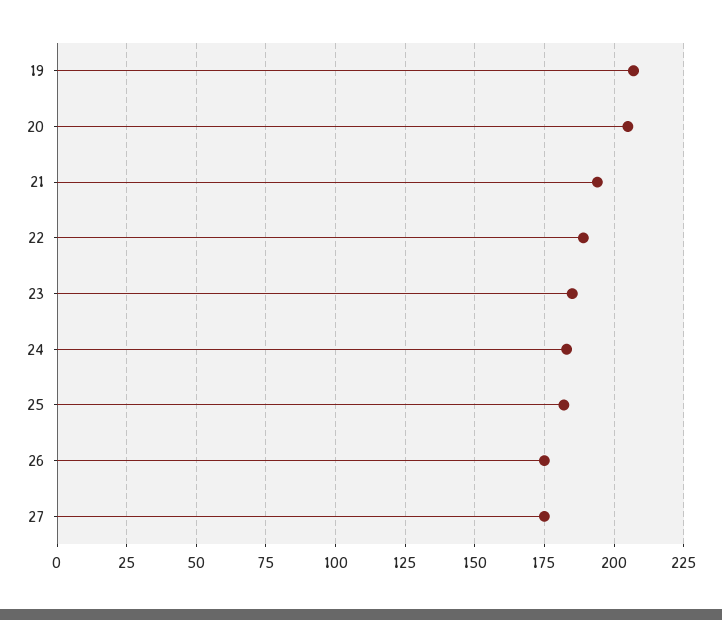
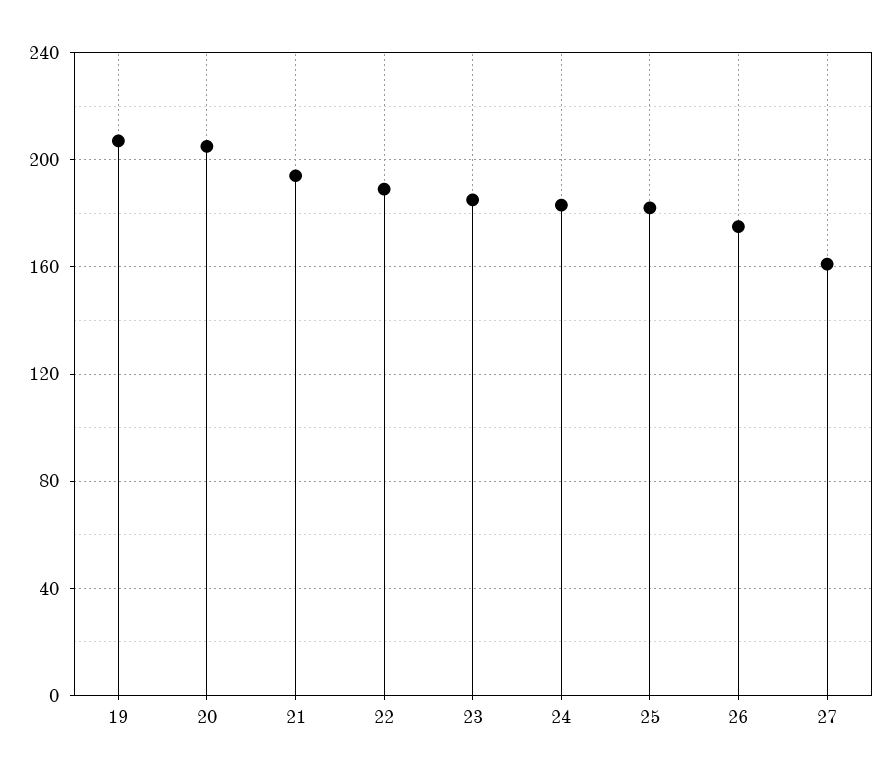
  {
    "19": 205,
    "20": 205,
    "21": 195,
    "22": 190,
    "23": 185,
    "24": 185,
    "25": 180,
    "26": 175,
-   "27": 175
+   "27": 160
  }

